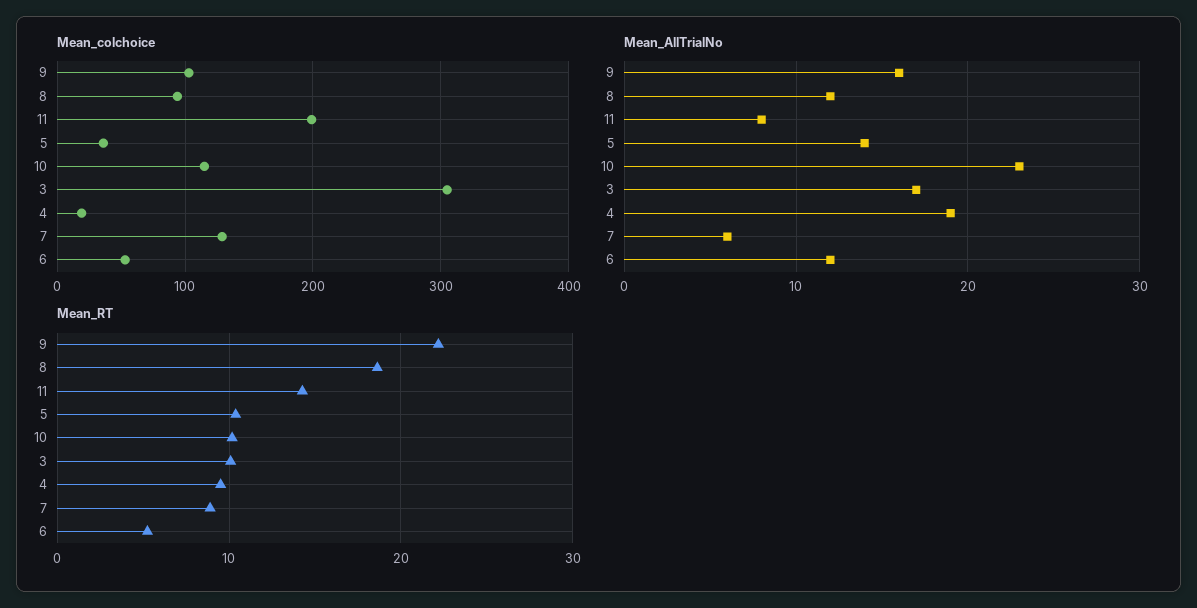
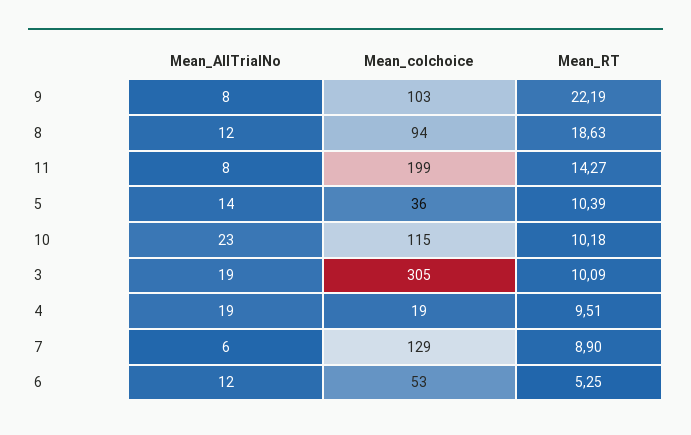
  {
    "Mean_colchoice": {
      "9": 103,
      "8": 94,
      "11": 199,
      "5": 36,
      "10": 115,
      "3": 305,
      "4": 19,
      "7": 129,
      "6": 53
    },
    "Mean_AllTrialNo": {
-     "9": 16,
+     "9": 8,
      "8": 12,
      "11": 8,
      "5": 14,
      "10": 23,
-     "3": 17,
+     "3": 19,
      "4": 19,
      "7": 6,
      "6": 12
    },
    "Mean_RT": {
      "9": 22.19,
      "8": 18.63,
      "11": 14.27,
      "5": 10.39,
      "10": 10.18,
      "3": 10.09,
      "4": 9.51,
      "7": 8.9,
      "6": 5.25
    }
  }

